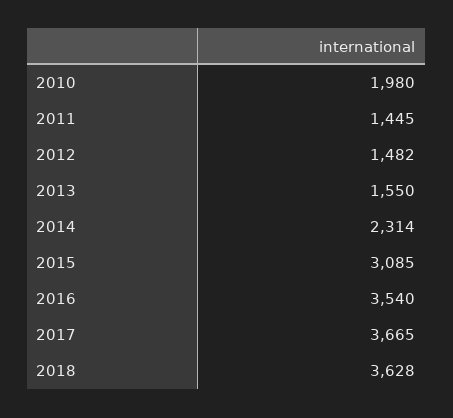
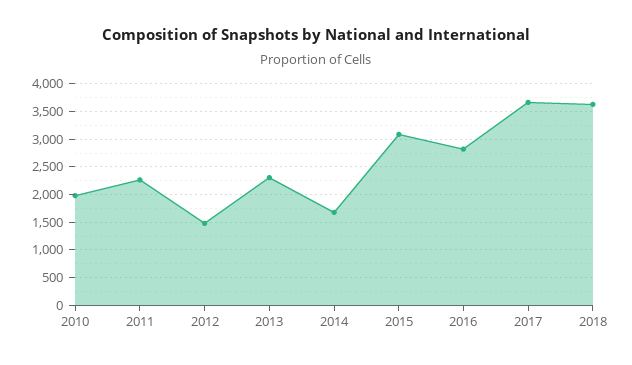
  {
    "2010": 1980,
-   "2011": 1445,
+   "2011": 2250,
    "2012": 1482,
-   "2013": 1550,
+   "2013": 2250,
-   "2014": 2314,
+   "2014": 1750,
    "2015": 3085,
-   "2016": 3540,
+   "2016": 2750,
    "2017": 3665,
    "2018": 3628
  }

